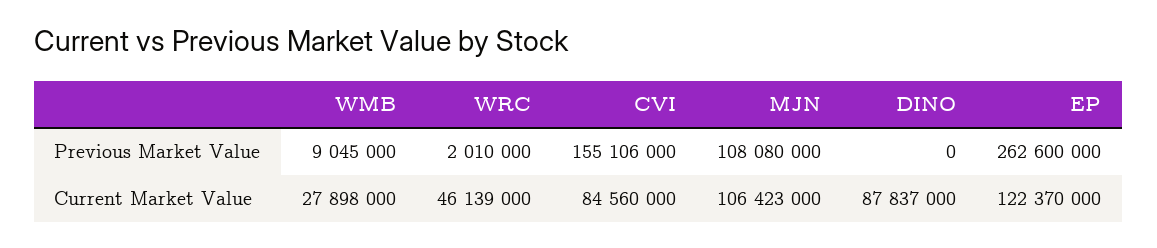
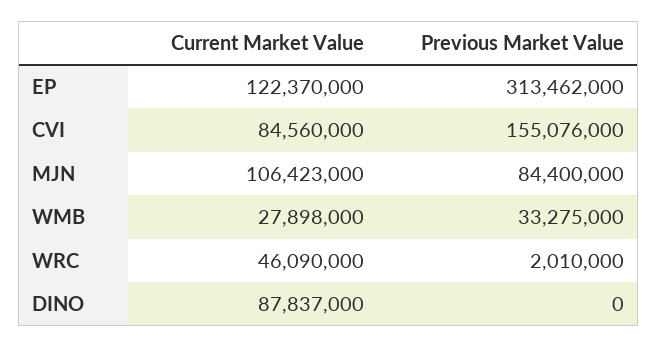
  {
    "WMB": {
-     "Previous Market Value": 9045000,
+     "Previous Market Value": 33275000,
      "Current Market Value": 27898000
    },
    "WRC": {
      "Previous Market Value": 2010000,
-     "Current Market Value": 46139000
+     "Current Market Value": 46090000
    },
    "CVI": {
-     "Previous Market Value": 155106000,
+     "Previous Market Value": 155076000,
      "Current Market Value": 84560000
    },
    "MJN": {
-     "Previous Market Value": 108080000,
+     "Previous Market Value": 84400000,
      "Current Market Value": 106423000
    },
    "DINO": {
      "Previous Market Value": 0,
      "Current Market Value": 87837000
    },
    "EP": {
-     "Previous Market Value": 262600000,
+     "Previous Market Value": 313462000,
      "Current Market Value": 122370000
    }
  }

